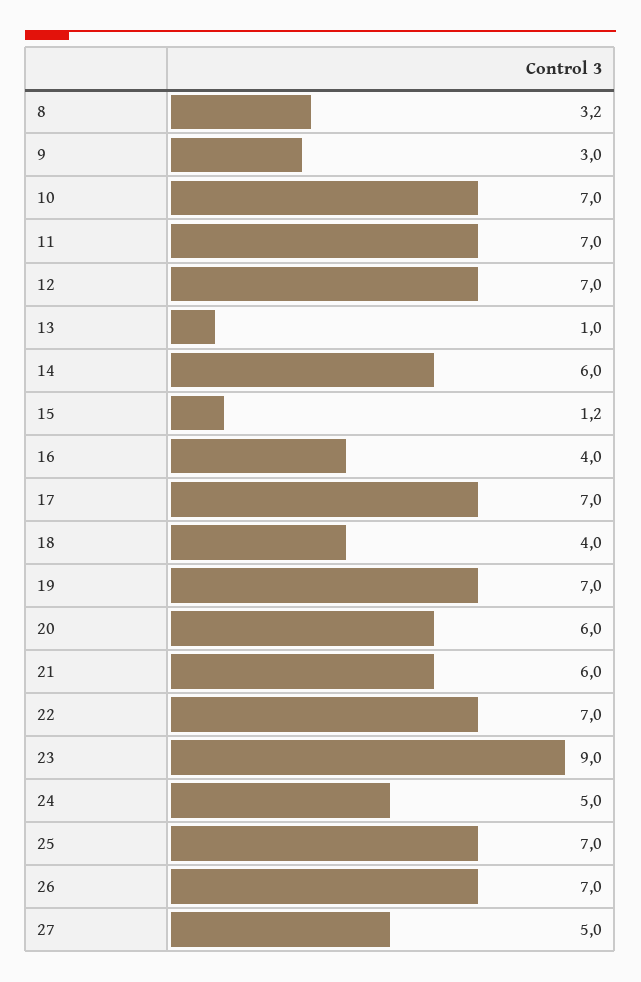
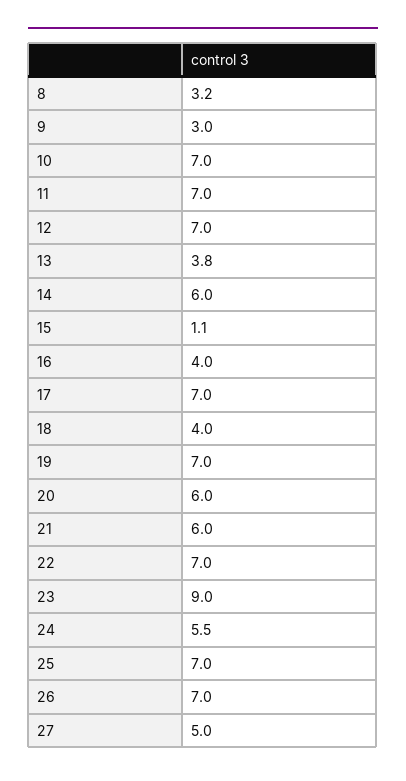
  {
    "8": 3.2,
    "9": 3,
    "10": 7,
    "11": 7,
    "12": 7,
-   "13": 1,
+   "13": 3.8,
    "14": 6,
-   "15": 1.2,
+   "15": 1.1,
    "16": 4,
    "17": 7,
    "18": 4,
    "19": 7,
    "20": 6,
    "21": 6,
    "22": 7,
    "23": 9,
-   "24": 5,
+   "24": 5.5,
    "25": 7,
    "26": 7,
    "27": 5
  }

